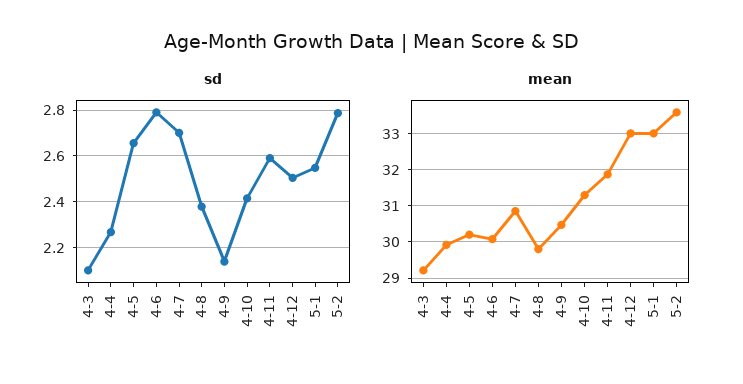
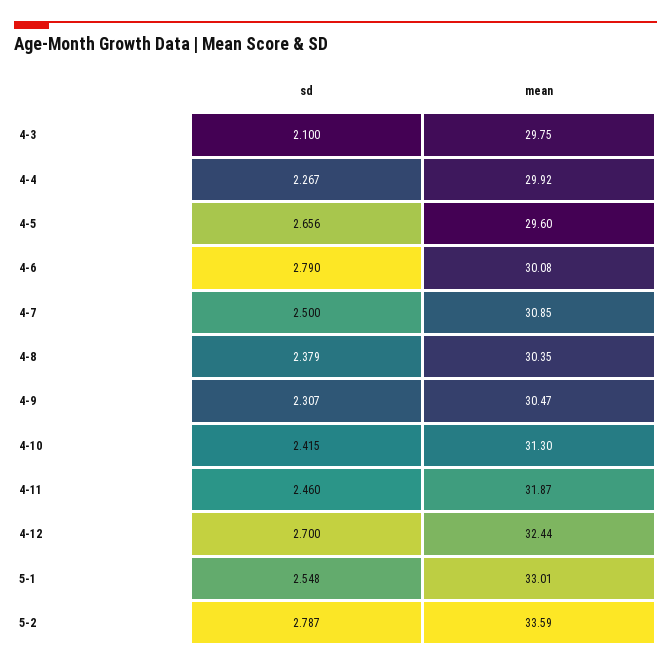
  {
    "sd": {
      "4-3": 2.1,
      "4-4": 2.267,
      "4-5": 2.656,
      "4-6": 2.79,
-     "4-7": 2.7,
+     "4-7": 2.5,
      "4-8": 2.379,
-     "4-9": 2.15,
+     "4-9": 2.307,
      "4-10": 2.415,
-     "4-11": 2.6,
+     "4-11": 2.46,
-     "4-12": 2.5,
+     "4-12": 2.7,
      "5-1": 2.548,
      "5-2": 2.787
    },
    "mean": {
-     "4-3": 29.2,
+     "4-3": 29.75,
      "4-4": 29.92,
-     "4-5": 30.2,
+     "4-5": 29.6,
      "4-6": 30.08,
      "4-7": 30.85,
-     "4-8": 29.8,
+     "4-8": 30.35,
      "4-9": 30.47,
      "4-10": 31.3,
      "4-11": 31.87,
-     "4-12": 33,
+     "4-12": 32.44,
      "5-1": 33.01,
      "5-2": 33.59
    }
  }

